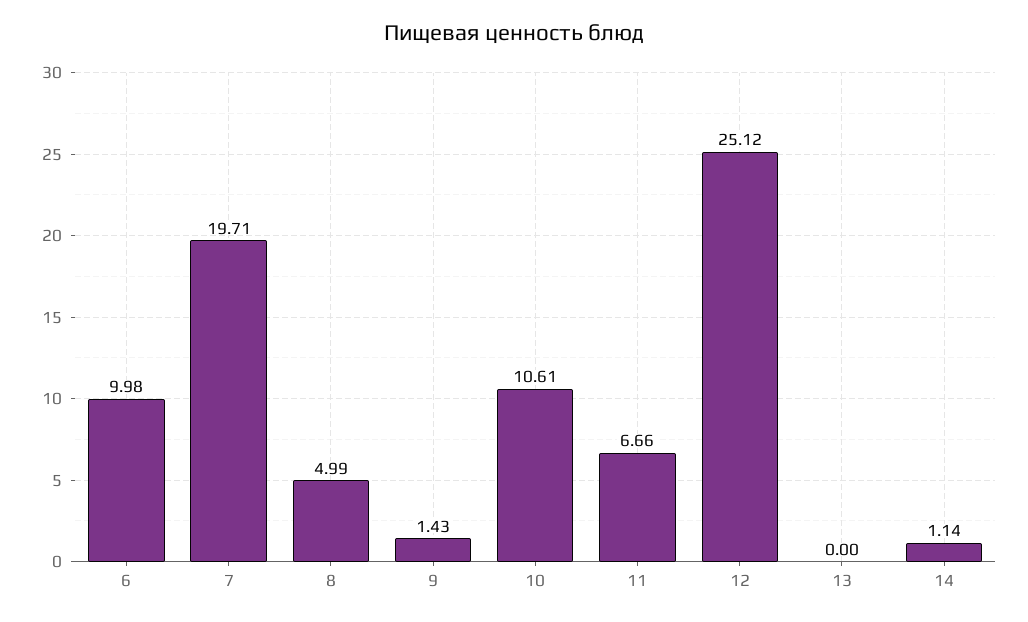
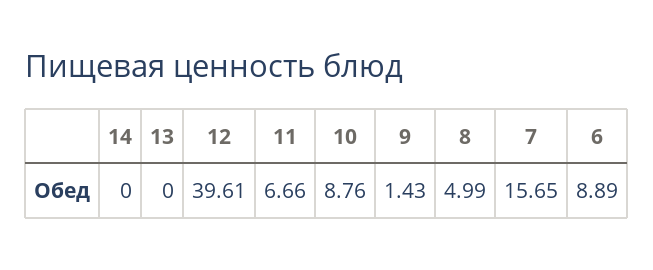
  {
-   "6": 9.98,
+   "6": 8.89,
-   "7": 19.71,
+   "7": 15.65,
    "8": 4.99,
    "9": 1.43,
-   "10": 10.61,
+   "10": 8.76,
    "11": 6.66,
-   "12": 25.12,
+   "12": 39.61,
    "13": 0,
-   "14": 1.14
+   "14": 0
  }

